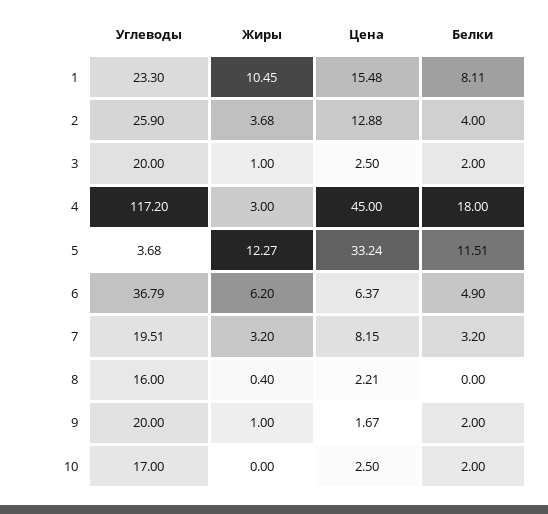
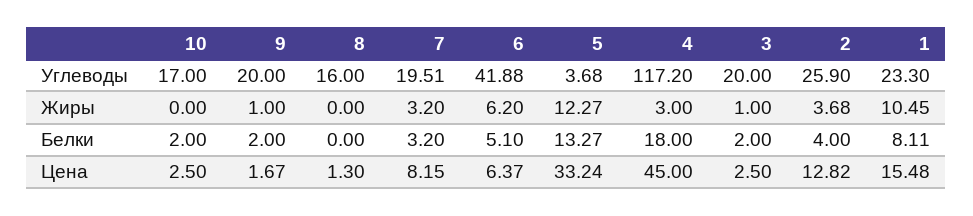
  {
    "Углеводы": {
      "1": 23.3,
      "2": 25.9,
      "3": 20,
      "4": 117.2,
      "5": 3.68,
-     "6": 36.79,
+     "6": 41.88,
      "7": 19.51,
      "8": 16,
      "9": 20,
      "10": 17
    },
    "Жиры": {
      "1": 10.45,
      "2": 3.68,
      "3": 1,
      "4": 3,
      "5": 12.27,
      "6": 6.2,
      "7": 3.2,
-     "8": 0.4,
+     "8": 0,
      "9": 1,
      "10": 0
    },
    "Цена": {
      "1": 15.48,
-     "2": 12.88,
+     "2": 12.82,
      "3": 2.5,
      "4": 45,
      "5": 33.24,
      "6": 6.37,
      "7": 8.15,
-     "8": 2.21,
+     "8": 1.3,
      "9": 1.67,
      "10": 2.5
    },
    "Белки": {
      "1": 8.11,
      "2": 4,
      "3": 2,
      "4": 18,
-     "5": 11.51,
+     "5": 13.27,
-     "6": 4.9,
+     "6": 5.1,
      "7": 3.2,
      "8": 0,
      "9": 2,
      "10": 2
    }
  }

